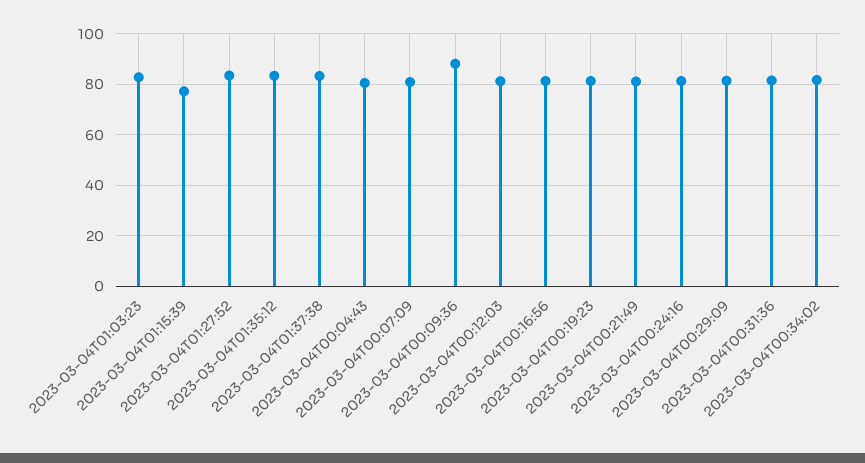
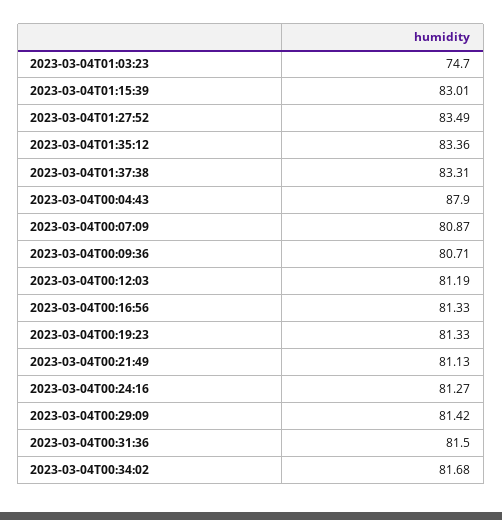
  {
-   "2023-03-04T01:03:23": 82.5,
+   "2023-03-04T01:03:23": 74.7,
-   "2023-03-04T01:15:39": 77.5,
+   "2023-03-04T01:15:39": 83.01,
    "2023-03-04T01:27:52": 83.49,
    "2023-03-04T01:35:12": 83.36,
    "2023-03-04T01:37:38": 83.31,
-   "2023-03-04T00:04:43": 80,
+   "2023-03-04T00:04:43": 87.9,
    "2023-03-04T00:07:09": 80.87,
-   "2023-03-04T00:09:36": 87.5,
+   "2023-03-04T00:09:36": 80.71,
    "2023-03-04T00:12:03": 81.19,
    "2023-03-04T00:16:56": 81.33,
    "2023-03-04T00:19:23": 81.33,
    "2023-03-04T00:21:49": 81.13,
    "2023-03-04T00:24:16": 81.27,
    "2023-03-04T00:29:09": 81.42,
    "2023-03-04T00:31:36": 81.5,
    "2023-03-04T00:34:02": 81.68
  }

